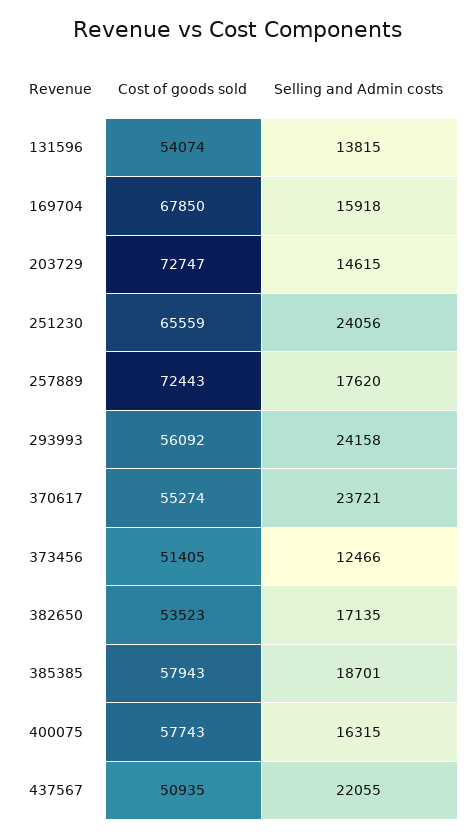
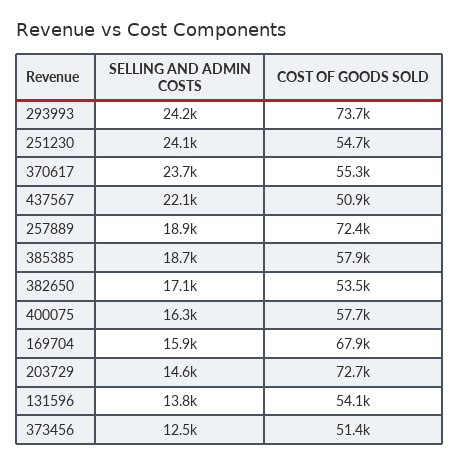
  {
    "Cost of goods sold": {
      "131596": 54074,
      "169704": 67850,
      "203729": 72747,
-     "251230": 65559,
+     "251230": 54700,
      "257889": 72443,
-     "293993": 56092,
+     "293993": 73700,
      "370617": 55274,
      "373456": 51405,
      "382650": 53523,
      "385385": 57943,
      "400075": 57743,
      "437567": 50935
    },
    "Selling and Admin costs": {
      "131596": 13815,
      "169704": 15918,
      "203729": 14615,
      "251230": 24056,
-     "257889": 17620,
+     "257889": 18900,
      "293993": 24158,
      "370617": 23721,
      "373456": 12466,
      "382650": 17135,
      "385385": 18701,
      "400075": 16315,
      "437567": 22055
    }
  }

